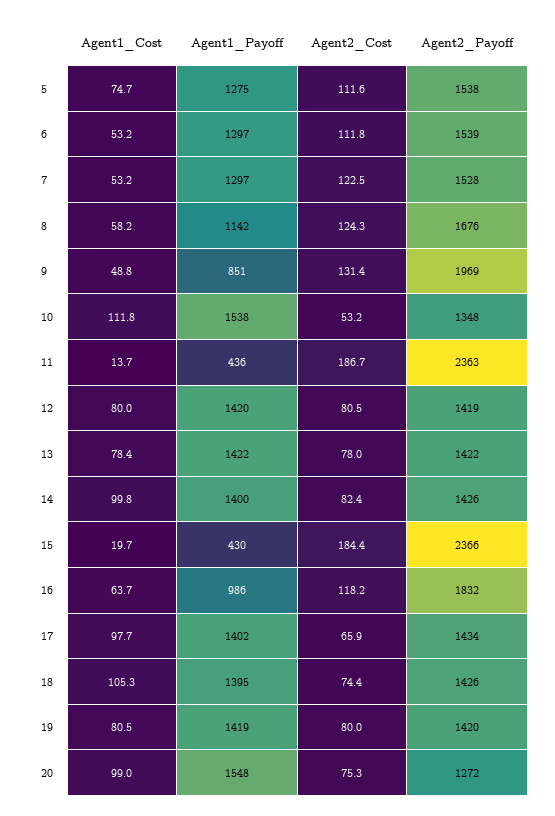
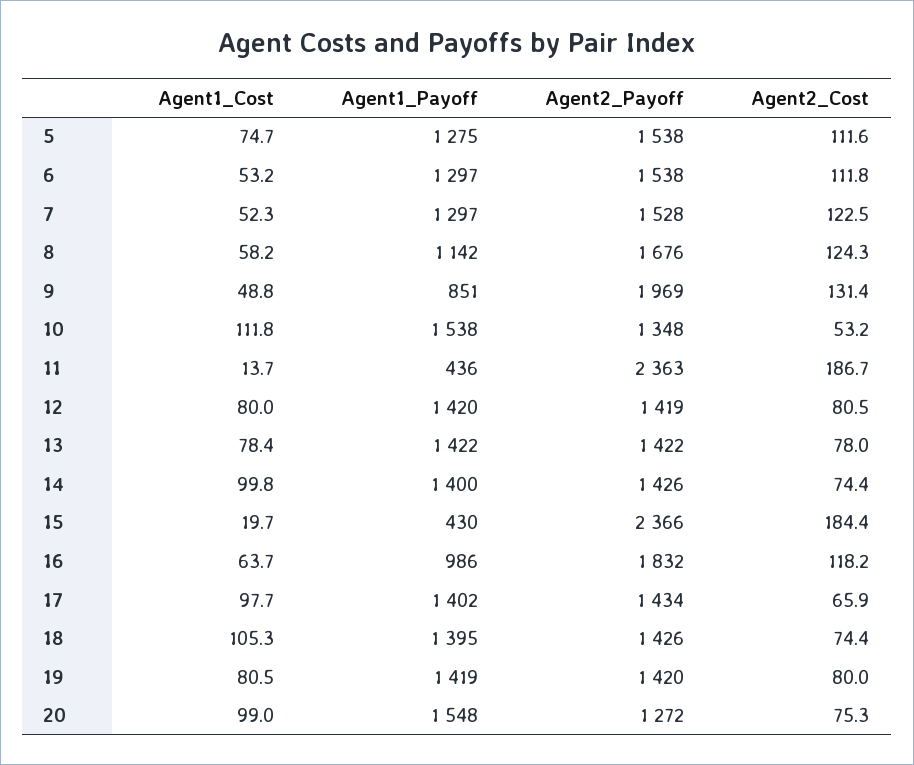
  {
    "Agent1_Cost": {
      "5": 74.7,
      "6": 53.2,
-     "7": 53.2,
+     "7": 52.3,
      "8": 58.2,
      "9": 48.8,
      "10": 111.8,
      "11": 13.7,
      "12": 80,
      "13": 78.4,
      "14": 99.8,
      "15": 19.7,
      "16": 63.7,
      "17": 97.7,
      "18": 105.3,
      "19": 80.5,
      "20": 99
    },
    "Agent1_Payoff": {
      "5": 1275,
      "6": 1297,
      "7": 1297,
      "8": 1142,
      "9": 851,
      "10": 1538,
      "11": 436,
      "12": 1420,
      "13": 1422,
      "14": 1400,
      "15": 430,
      "16": 986,
      "17": 1402,
      "18": 1395,
      "19": 1419,
      "20": 1548
    },
    "Agent2_Cost": {
      "5": 111.6,
      "6": 111.8,
      "7": 122.5,
      "8": 124.3,
      "9": 131.4,
      "10": 53.2,
      "11": 186.7,
      "12": 80.5,
      "13": 78,
-     "14": 82.4,
+     "14": 74.4,
      "15": 184.4,
      "16": 118.2,
      "17": 65.9,
      "18": 74.4,
      "19": 80,
      "20": 75.3
    },
    "Agent2_Payoff": {
      "5": 1538,
-     "6": 1539,
+     "6": 1538,
      "7": 1528,
      "8": 1676,
      "9": 1969,
      "10": 1348,
      "11": 2363,
      "12": 1419,
      "13": 1422,
      "14": 1426,
      "15": 2366,
      "16": 1832,
      "17": 1434,
      "18": 1426,
      "19": 1420,
      "20": 1272
    }
  }

